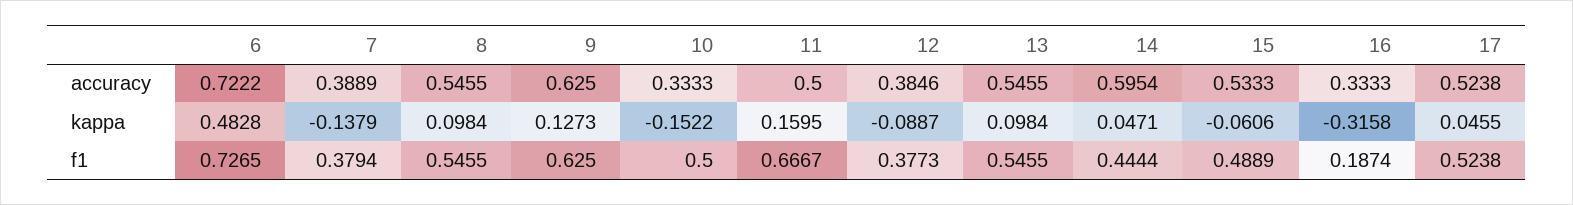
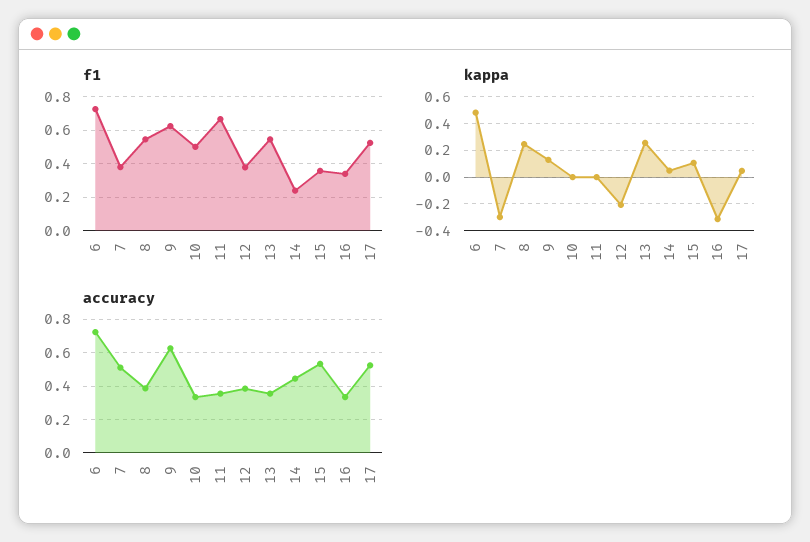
  {
    "accuracy": {
      "6": 0.7222,
-     "7": 0.3889,
+     "7": 0.5,
-     "8": 0.5455,
+     "8": 0.4,
      "9": 0.625,
      "10": 0.3333,
-     "11": 0.5,
+     "11": 0.35,
      "12": 0.3846,
-     "13": 0.5455,
+     "13": 0.35,
-     "14": 0.5954,
+     "14": 0.45,
      "15": 0.5333,
      "16": 0.3333,
      "17": 0.5238
    },
    "kappa": {
      "6": 0.4828,
-     "7": -0.1379,
+     "7": -0.3,
-     "8": 0.0984,
+     "8": 0.25,
      "9": 0.1273,
-     "10": -0.1522,
+     "10": 0,
-     "11": 0.1595,
+     "11": 0,
-     "12": -0.0887,
+     "12": -0.2,
-     "13": 0.0984,
+     "13": 0.25,
      "14": 0.0471,
-     "15": -0.0606,
+     "15": 0.1,
      "16": -0.3158,
      "17": 0.0455
    },
    "f1": {
      "6": 0.7265,
      "7": 0.3794,
      "8": 0.5455,
      "9": 0.625,
      "10": 0.5,
      "11": 0.6667,
      "12": 0.3773,
      "13": 0.5455,
-     "14": 0.4444,
+     "14": 0.25,
-     "15": 0.4889,
+     "15": 0.35,
-     "16": 0.1874,
+     "16": 0.35,
      "17": 0.5238
    }
  }

